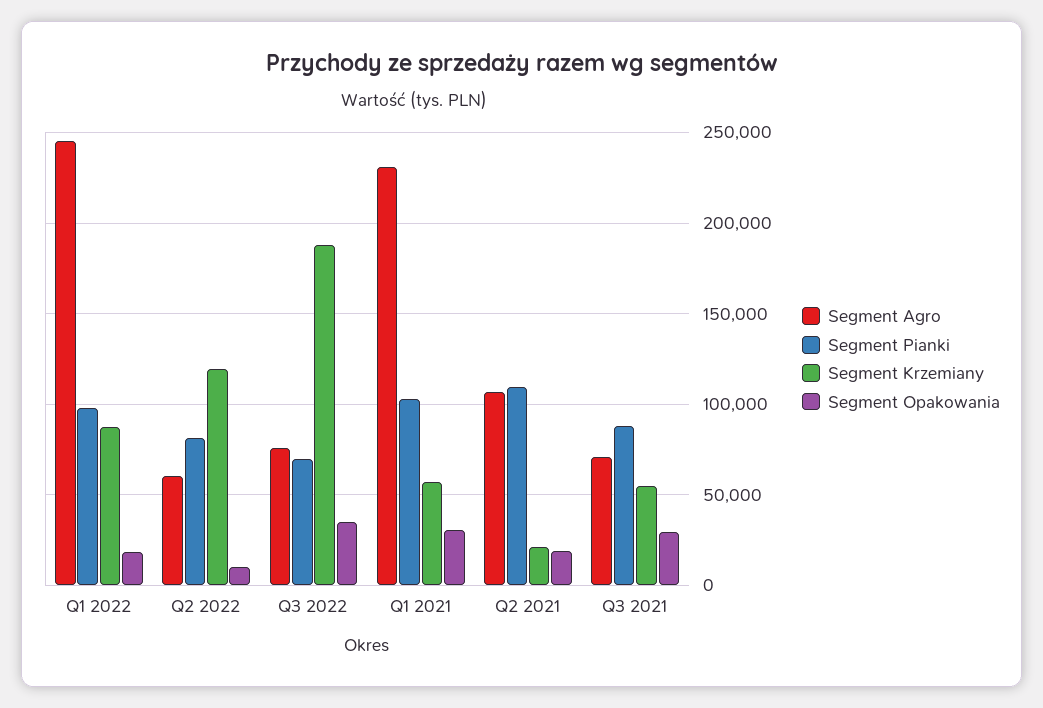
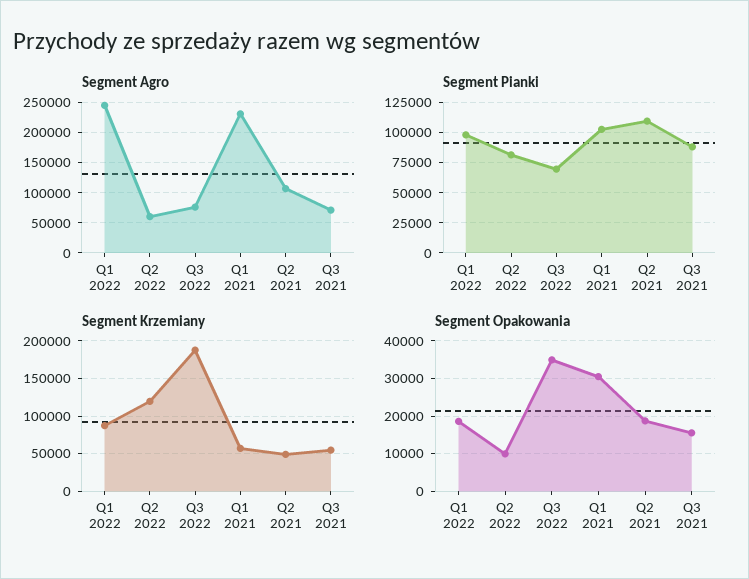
  {
    "Segment Agro": {
      "Q1 2022": 245000,
      "Q2 2022": 60000,
      "Q3 2022": 75000,
      "Q1 2021": 230000,
      "Q2 2021": 105000,
      "Q3 2021": 70000
    },
    "Segment Pianki": {
      "Q1 2022": 100000,
      "Q2 2022": 80000,
      "Q3 2022": 70000,
      "Q1 2021": 105000,
      "Q2 2021": 110000,
      "Q3 2021": 90000
    },
    "Segment Krzemiany": {
      "Q1 2022": 85000,
      "Q2 2022": 120000,
      "Q3 2022": 190000,
      "Q1 2021": 55000,
-     "Q2 2021": 20000,
+     "Q2 2021": 50000,
      "Q3 2021": 55000
    },
    "Segment Opakowania": {
      "Q1 2022": 18000,
      "Q2 2022": 10000,
      "Q3 2022": 34000,
      "Q1 2021": 30000,
      "Q2 2021": 18000,
-     "Q3 2021": 30000
+     "Q3 2021": 16000
    }
  }

